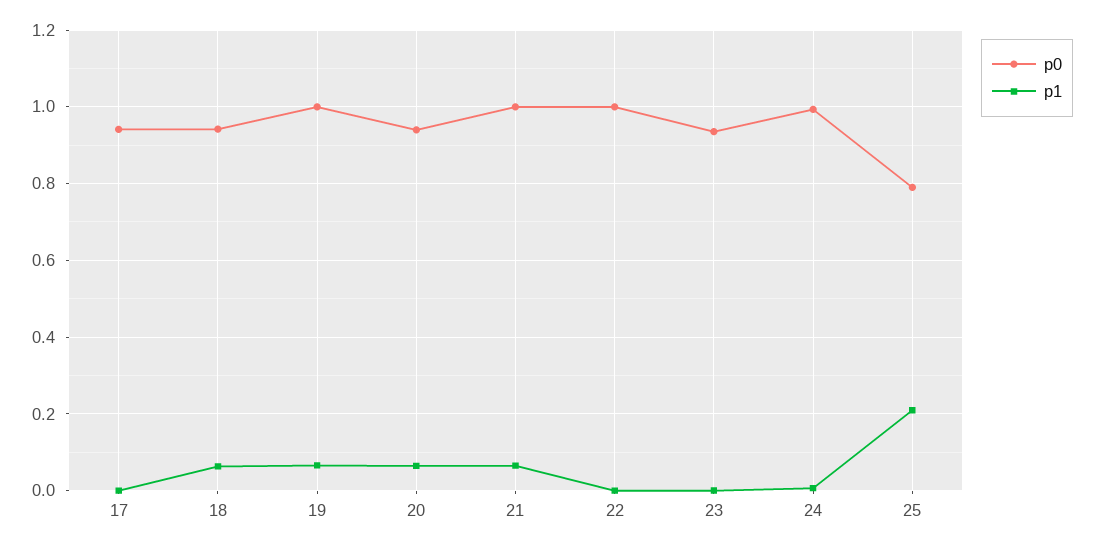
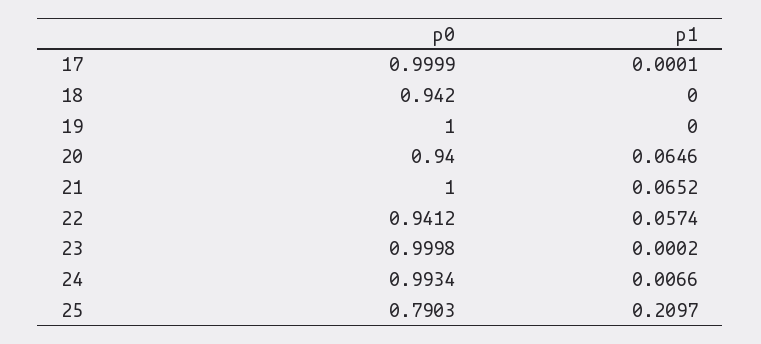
  {
    "p0": {
-     "17": 0.94,
+     "17": 0.9999,
      "18": 0.942,
      "19": 1,
      "20": 0.94,
      "21": 1,
-     "22": 1,
+     "22": 0.9412,
-     "23": 0.94,
+     "23": 0.9998,
      "24": 0.9934,
      "25": 0.7903
    },
    "p1": {
      "17": 0.0001,
-     "18": 0.06,
+     "18": 0,
-     "19": 0.06,
+     "19": 0,
      "20": 0.0646,
      "21": 0.0652,
-     "22": 0,
+     "22": 0.0574,
      "23": 0.0002,
      "24": 0.0066,
      "25": 0.2097
    }
  }

